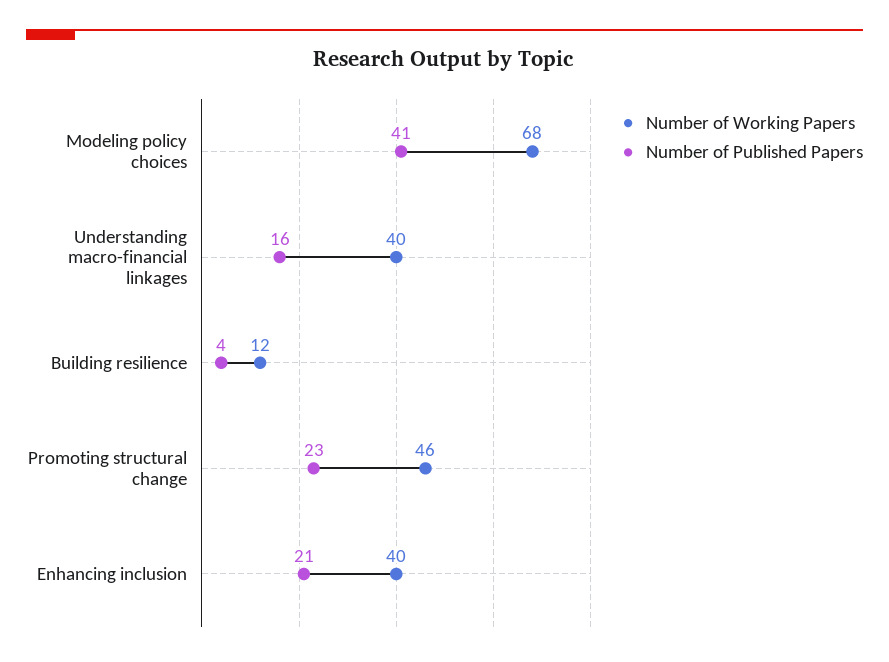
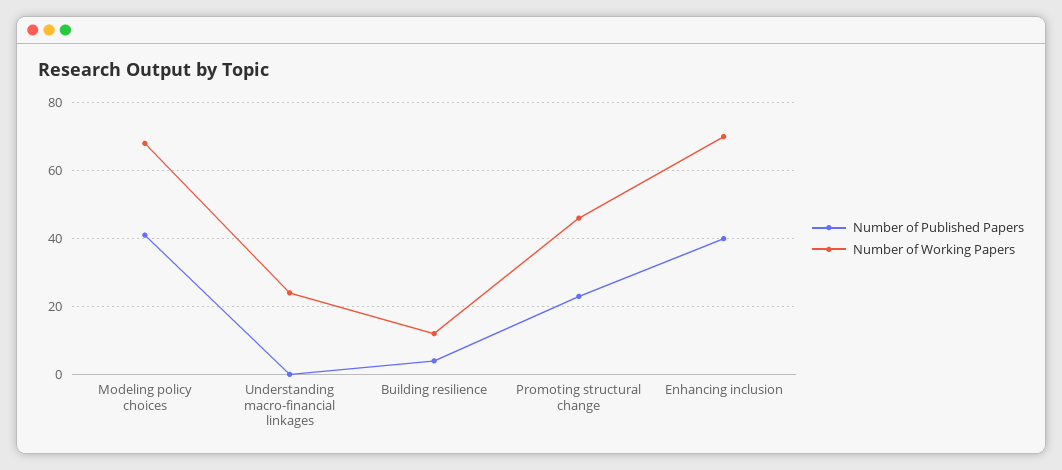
  {
    "Number of Working Papers": {
      "Modeling policy choices": 68,
-     "Understanding macro-financial linkages": 40,
+     "Understanding macro-financial linkages": 25,
      "Building resilience": 12,
      "Promoting structural change": 46,
-     "Enhancing inclusion": 40
+     "Enhancing inclusion": 70
    },
    "Number of Published Papers": {
      "Modeling policy choices": 41,
-     "Understanding macro-financial linkages": 16,
+     "Understanding macro-financial linkages": 0,
      "Building resilience": 4,
      "Promoting structural change": 23,
-     "Enhancing inclusion": 21
+     "Enhancing inclusion": 40
    }
  }

